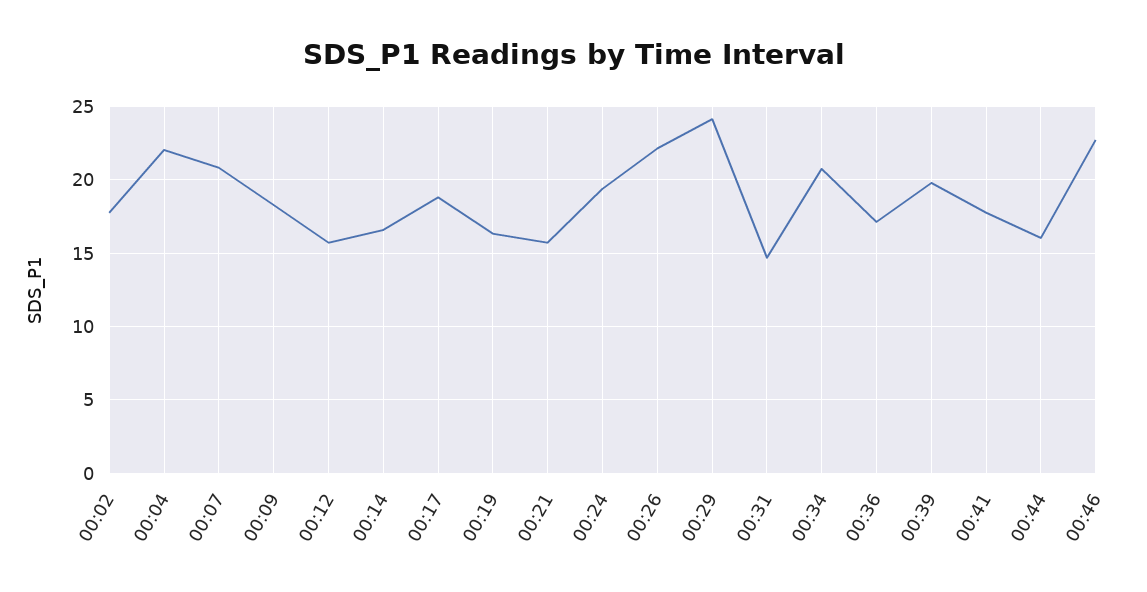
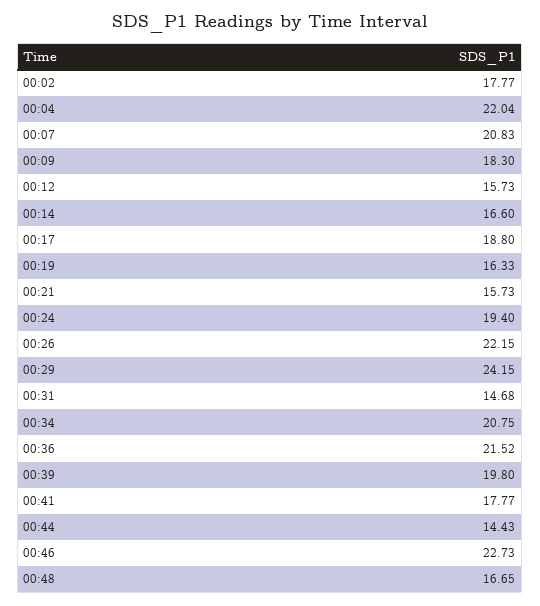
  {
    "00:02": 17.77,
    "00:04": 22.04,
    "00:07": 20.83,
    "00:09": 18.3,
    "00:12": 15.73,
    "00:14": 16.6,
    "00:17": 18.8,
    "00:19": 16.33,
    "00:21": 15.73,
    "00:24": 19.4,
    "00:26": 22.15,
    "00:29": 24.15,
    "00:31": 14.68,
    "00:34": 20.75,
-   "00:36": 17,
+   "00:36": 21.52,
    "00:39": 19.8,
    "00:41": 17.77,
-   "00:44": 16,
+   "00:44": 14.43,
-   "00:46": 22.73
+   "00:46": 22.73,
+   "00:48": 16.65
  }

